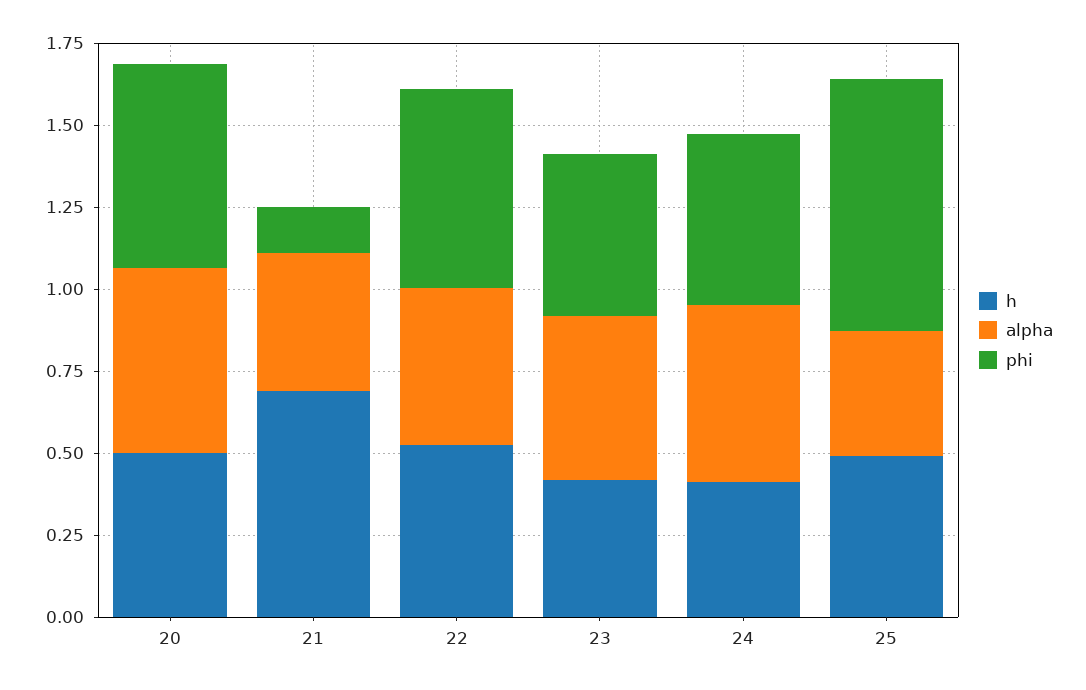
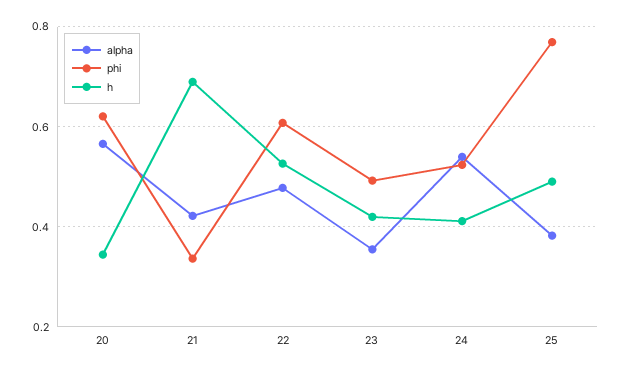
  {
    "h": {
-     "20": 0.5,
+     "20": 0.34,
      "21": 0.68,
      "22": 0.52,
      "23": 0.42,
      "24": 0.42,
      "25": 0.5
    },
    "alpha": {
      "20": 0.56,
      "21": 0.42,
      "22": 0.48,
-     "23": 0.5,
+     "23": 0.36,
      "24": 0.54,
      "25": 0.38
    },
    "phi": {
      "20": 0.62,
-     "21": 0.15,
+     "21": 0.34,
      "22": 0.6,
      "23": 0.5,
      "24": 0.52,
      "25": 0.76
    }
  }

